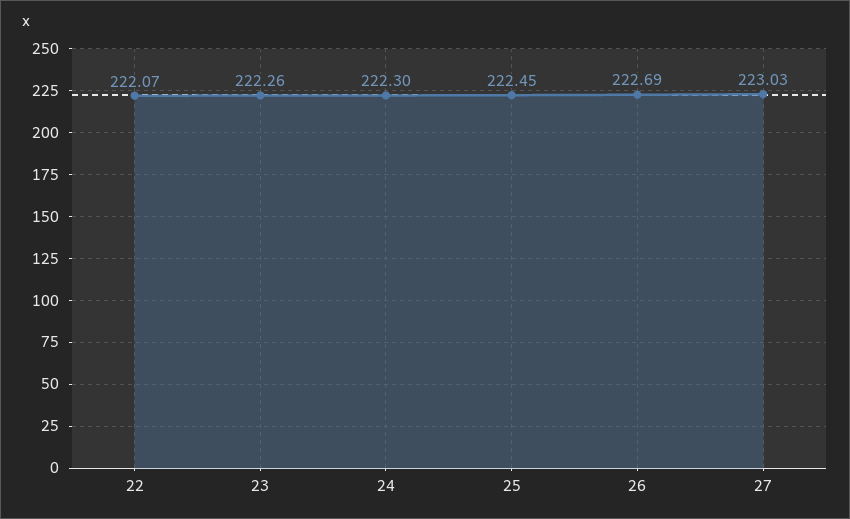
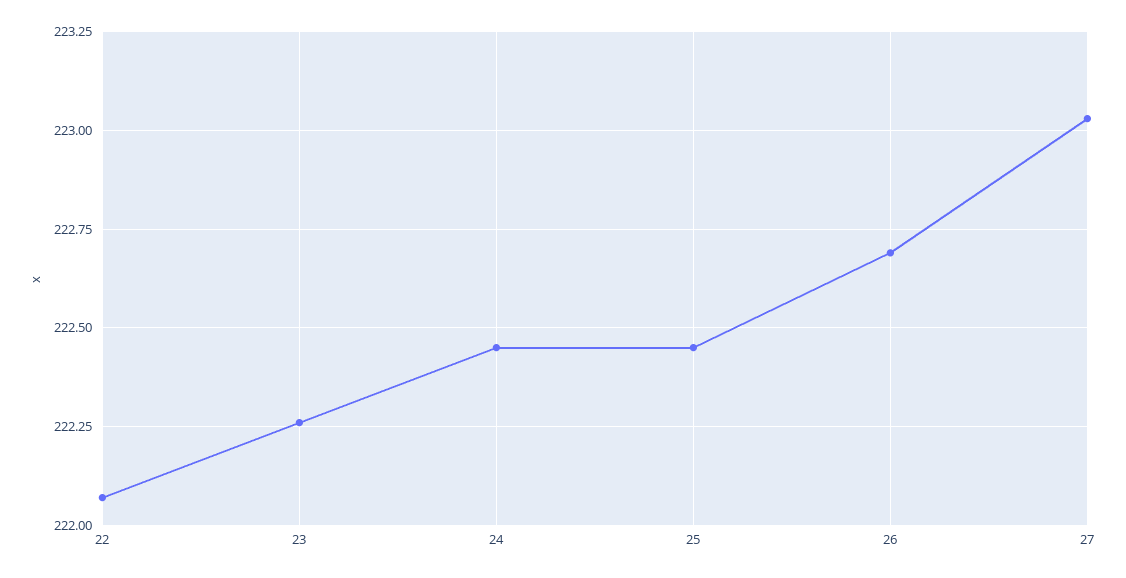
  {
    "22": 222.07,
    "23": 222.26,
-   "24": 222.3,
+   "24": 222.45,
    "25": 222.45,
    "26": 222.69,
    "27": 223.03
  }

